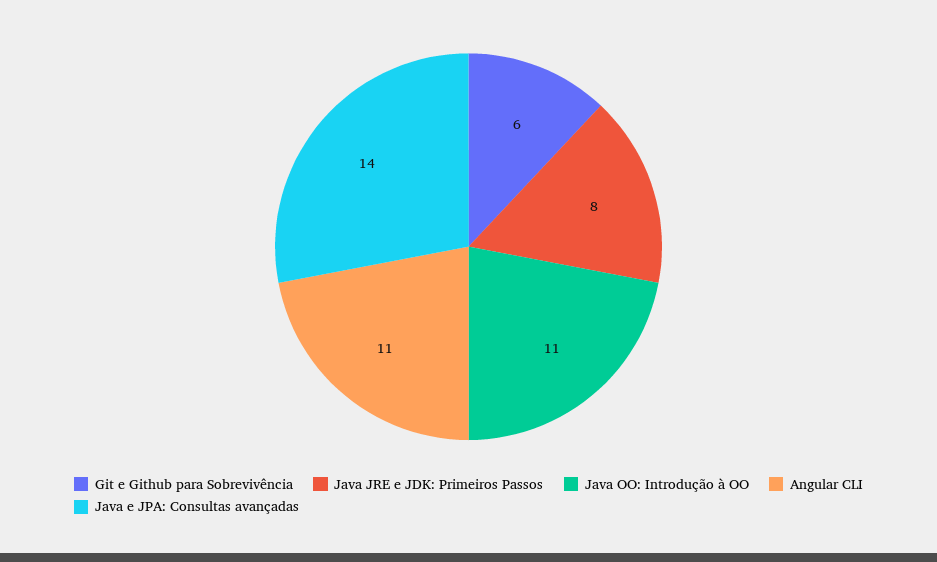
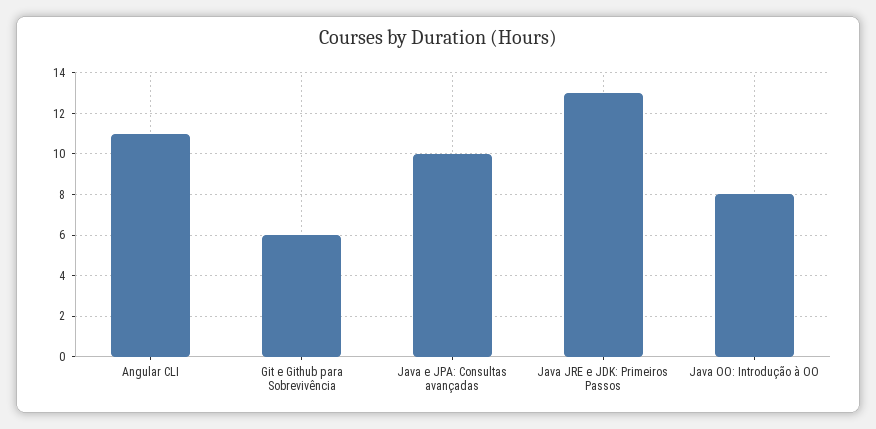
  {
    "Git e Github para Sobrevivência": 6,
-   "Java JRE e JDK: Primeiros Passos": 8,
+   "Java JRE e JDK: Primeiros Passos": 13,
-   "Java OO: Introdução à OO": 11,
+   "Java OO: Introdução à OO": 8,
    "Angular CLI": 11,
-   "Java e JPA: Consultas avançadas": 14
+   "Java e JPA: Consultas avançadas": 10
  }

